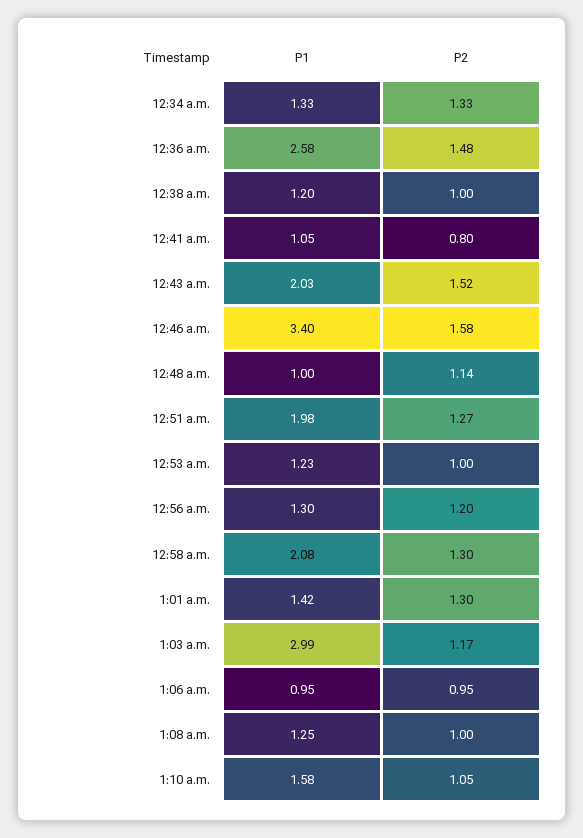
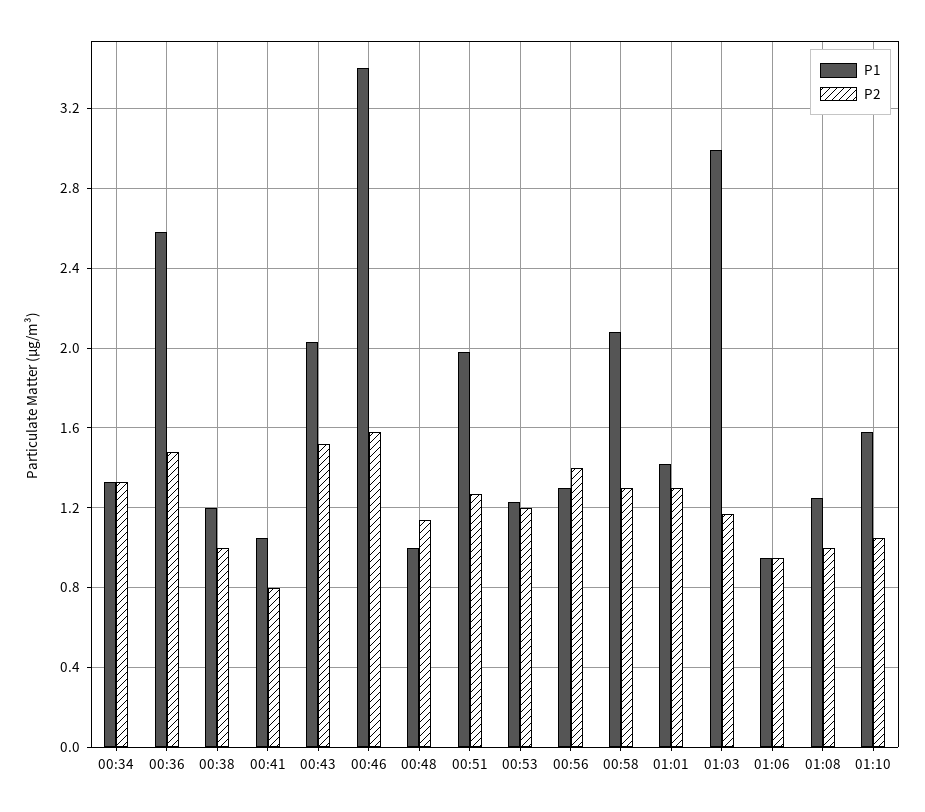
  {
    "P1": {
      "12:34 a.m.": 1.33,
      "12:36 a.m.": 2.58,
      "12:38 a.m.": 1.2,
      "12:41 a.m.": 1.05,
      "12:43 a.m.": 2.03,
      "12:46 a.m.": 3.4,
      "12:48 a.m.": 1,
      "12:51 a.m.": 1.98,
      "12:53 a.m.": 1.23,
      "12:56 a.m.": 1.3,
      "12:58 a.m.": 2.08,
      "1:01 a.m.": 1.42,
      "1:03 a.m.": 2.99,
      "1:06 a.m.": 0.95,
      "1:08 a.m.": 1.25,
      "1:10 a.m.": 1.58
    },
    "P2": {
      "12:34 a.m.": 1.33,
      "12:36 a.m.": 1.48,
      "12:38 a.m.": 1,
      "12:41 a.m.": 0.8,
      "12:43 a.m.": 1.52,
      "12:46 a.m.": 1.58,
      "12:48 a.m.": 1.14,
      "12:51 a.m.": 1.27,
-     "12:53 a.m.": 1,
+     "12:53 a.m.": 1.2,
-     "12:56 a.m.": 1.2,
+     "12:56 a.m.": 1.4,
      "12:58 a.m.": 1.3,
      "1:01 a.m.": 1.3,
      "1:03 a.m.": 1.17,
      "1:06 a.m.": 0.95,
      "1:08 a.m.": 1,
      "1:10 a.m.": 1.05
    }
  }

